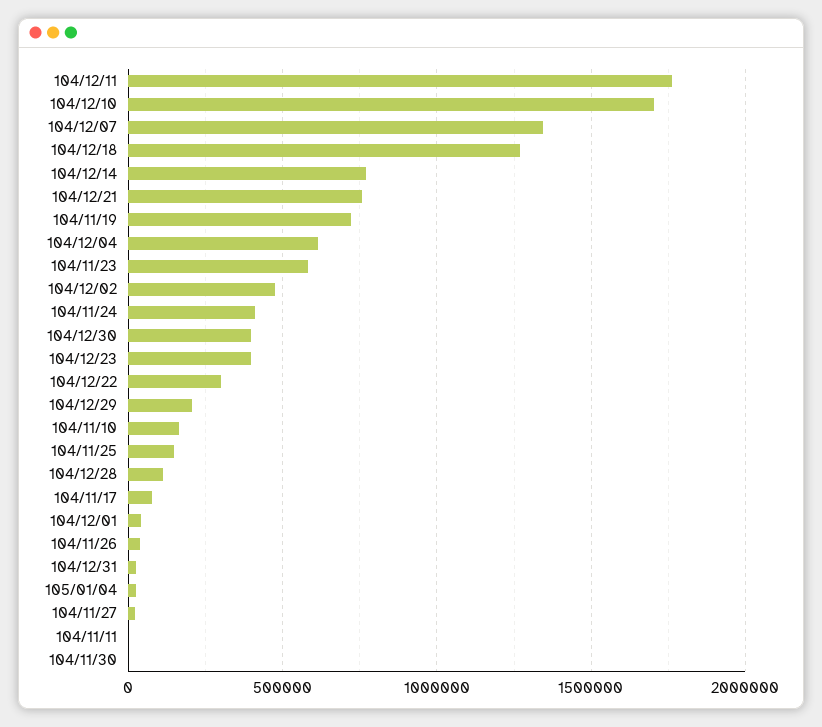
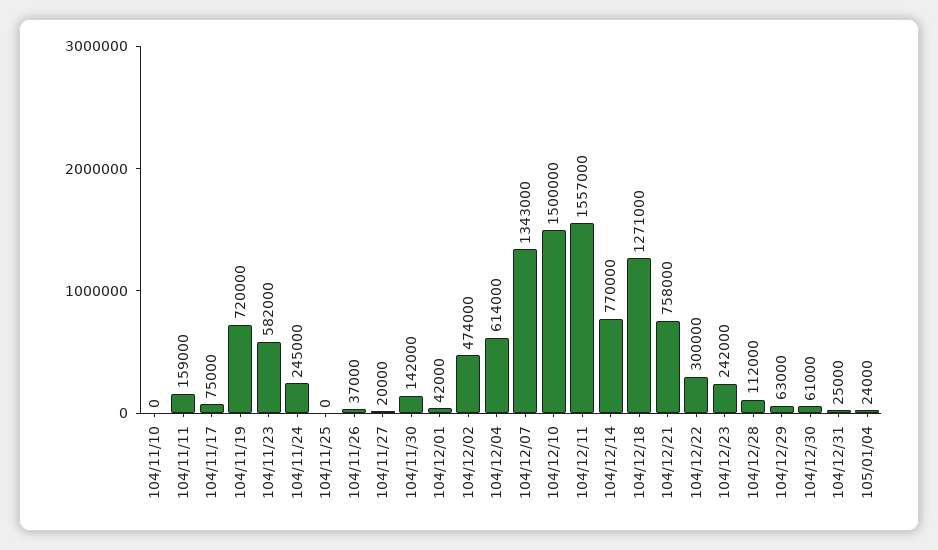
  {
-   "104/12/11": 1750000,
+   "104/12/11": 1557000,
-   "104/12/10": 1700000,
+   "104/12/10": 1500000,
    "104/12/07": 1343000,
    "104/12/18": 1271000,
    "104/12/14": 770000,
    "104/12/21": 758000,
    "104/11/19": 720000,
    "104/12/04": 614000,
    "104/11/23": 582000,
    "104/12/02": 474000,
-   "104/11/24": 400000,
+   "104/11/24": 245000,
-   "104/12/30": 400000,
+   "104/12/30": 61000,
-   "104/12/23": 400000,
+   "104/12/23": 242000,
    "104/12/22": 300000,
-   "104/12/29": 200000,
+   "104/12/29": 63000,
-   "104/11/10": 150000,
+   "104/11/10": 0,
-   "104/11/25": 150000,
+   "104/11/25": 0,
    "104/12/28": 112000,
    "104/11/17": 75000,
    "104/12/01": 42000,
    "104/11/26": 37000,
    "104/12/31": 25000,
    "105/01/04": 24000,
    "104/11/27": 20000,
-   "104/11/11": 0,
+   "104/11/11": 159000,
-   "104/11/30": 0
+   "104/11/30": 142000
  }

